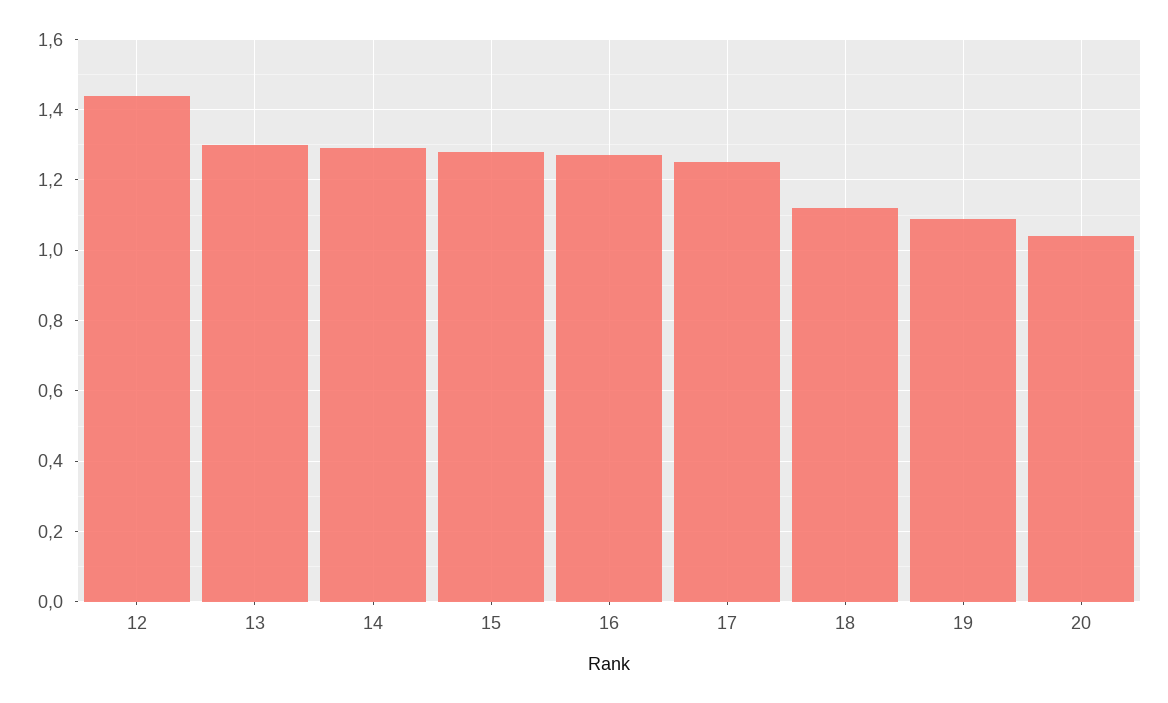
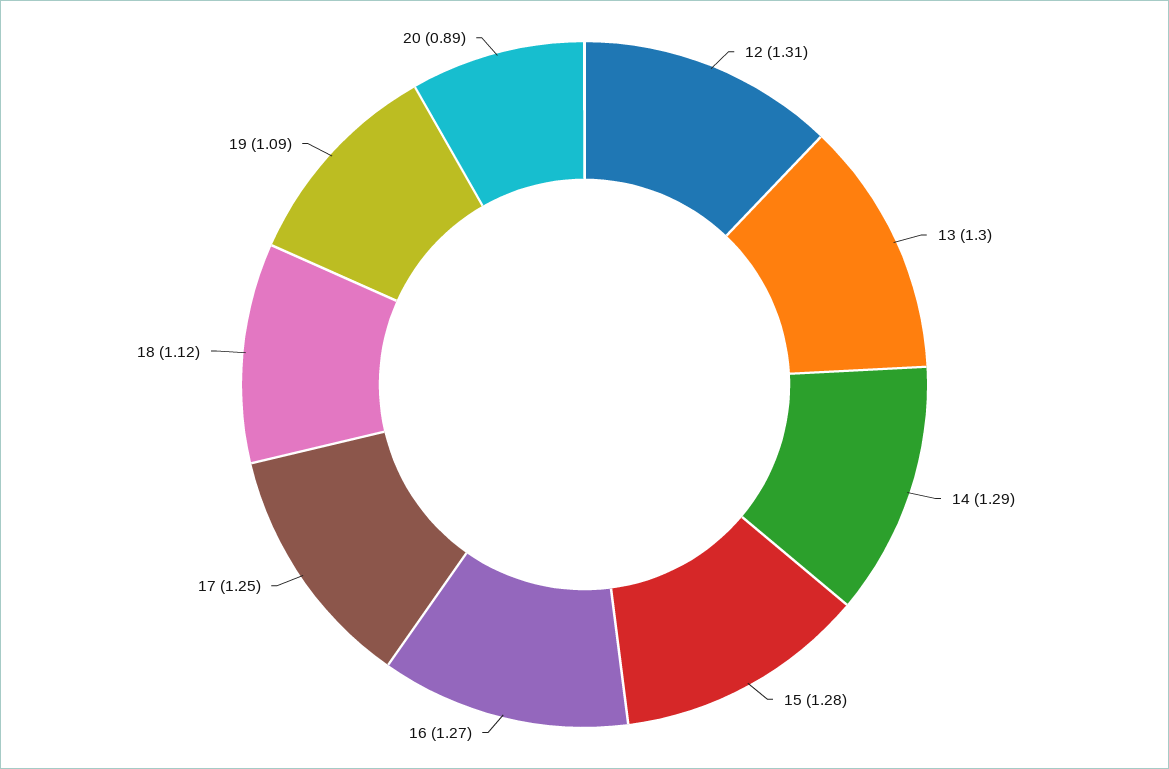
  {
-   "12": 1.45,
+   "12": 1.31,
    "13": 1.3,
    "14": 1.29,
    "15": 1.28,
    "16": 1.27,
    "17": 1.25,
    "18": 1.12,
    "19": 1.09,
-   "20": 1.05
+   "20": 0.89
  }

